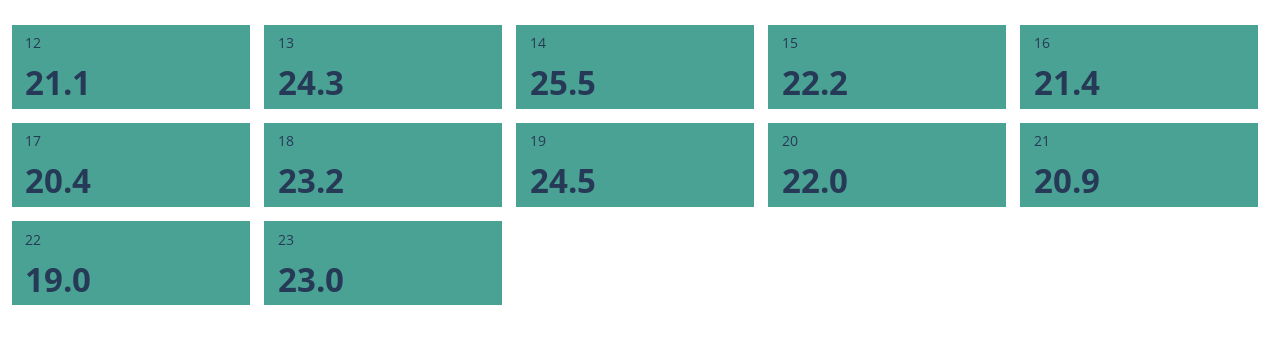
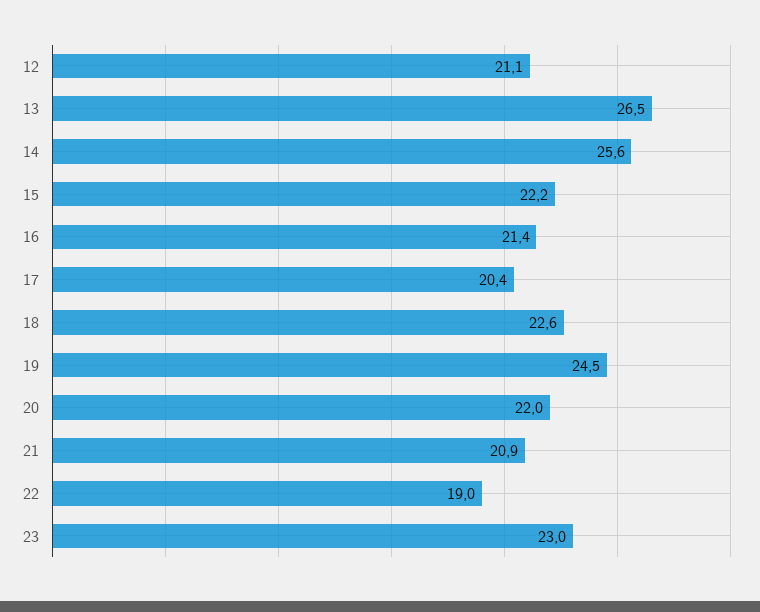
  {
    "12": 21.1,
-   "13": 24.3,
+   "13": 26.5,
-   "14": 25.5,
+   "14": 25.6,
    "15": 22.2,
    "16": 21.4,
    "17": 20.4,
-   "18": 23.2,
+   "18": 22.6,
    "19": 24.5,
    "20": 22,
    "21": 20.9,
    "22": 19,
    "23": 23
  }

